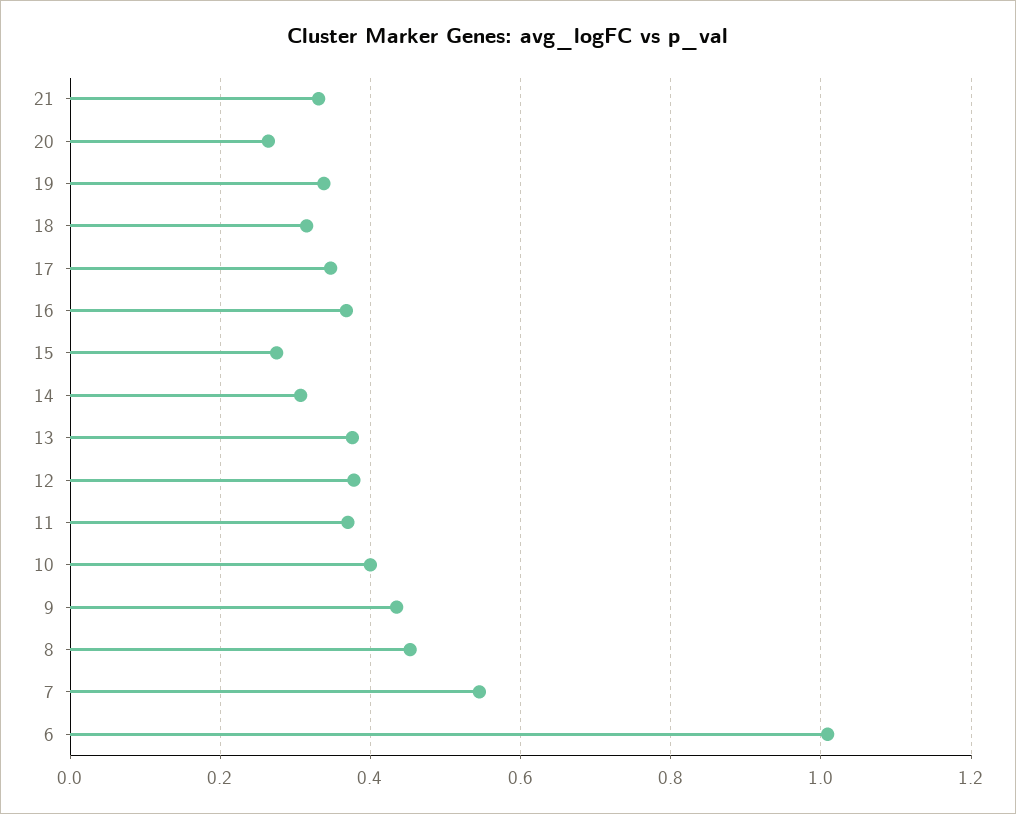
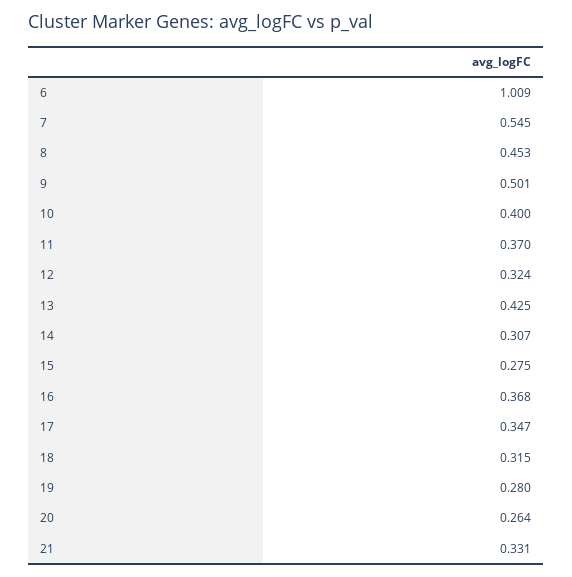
  {
    "21": 0.331,
    "20": 0.264,
-   "19": 0.34,
+   "19": 0.28,
    "18": 0.315,
    "17": 0.347,
    "16": 0.368,
    "15": 0.275,
    "14": 0.307,
-   "13": 0.38,
+   "13": 0.425,
-   "12": 0.38,
+   "12": 0.324,
    "11": 0.37,
    "10": 0.4,
-   "9": 0.44,
+   "9": 0.501,
    "8": 0.453,
    "7": 0.545,
    "6": 1.009
  }

